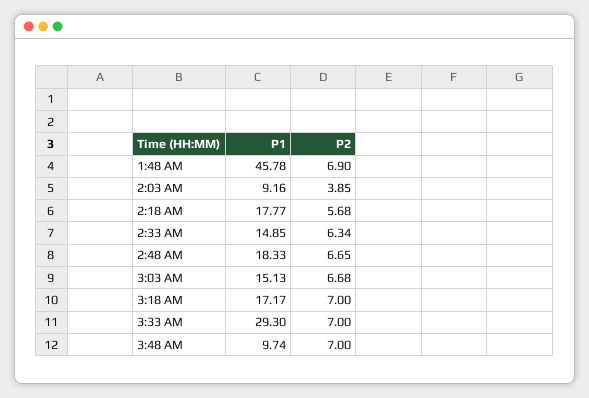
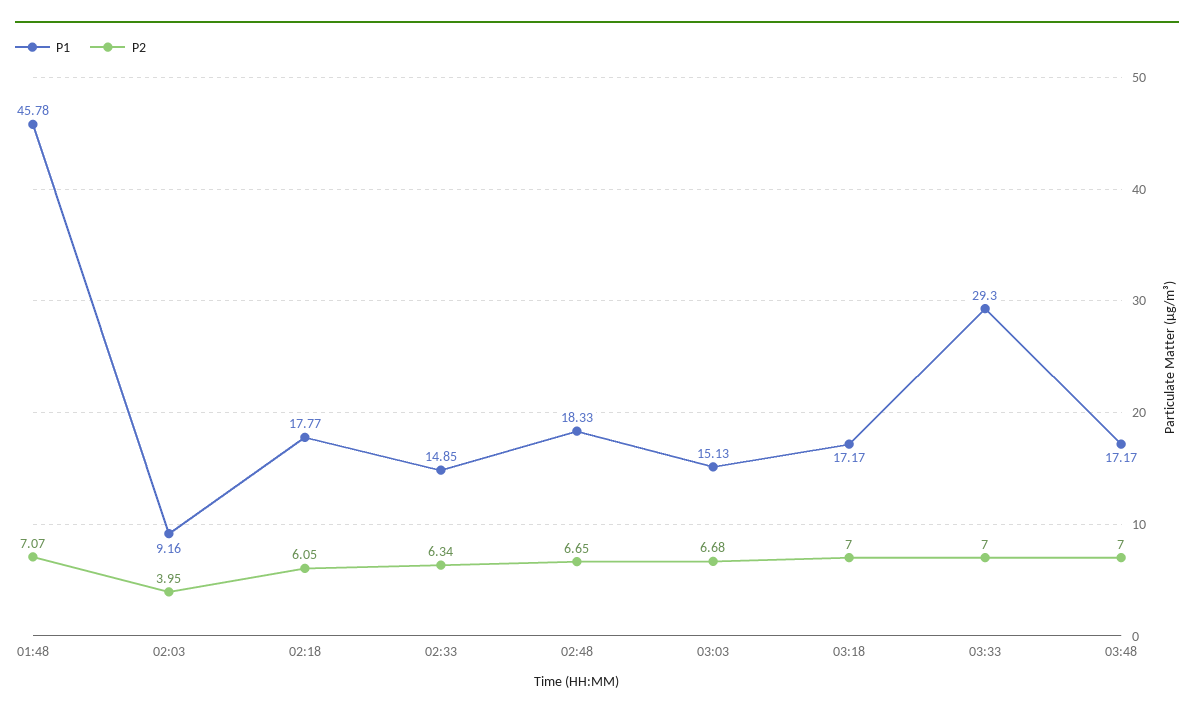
  {
    "P1": {
      "1:48 AM": 45.78,
      "2:03 AM": 9.16,
      "2:18 AM": 17.77,
      "2:33 AM": 14.85,
      "2:48 AM": 18.33,
      "3:03 AM": 15.13,
      "3:18 AM": 17.17,
      "3:33 AM": 29.3,
-     "3:48 AM": 9.74
+     "3:48 AM": 17.17
    },
    "P2": {
-     "1:48 AM": 6.9,
+     "1:48 AM": 7.07,
-     "2:03 AM": 3.85,
+     "2:03 AM": 3.95,
-     "2:18 AM": 5.68,
+     "2:18 AM": 6.05,
      "2:33 AM": 6.34,
      "2:48 AM": 6.65,
      "3:03 AM": 6.68,
      "3:18 AM": 7,
      "3:33 AM": 7,
      "3:48 AM": 7
    }
  }

